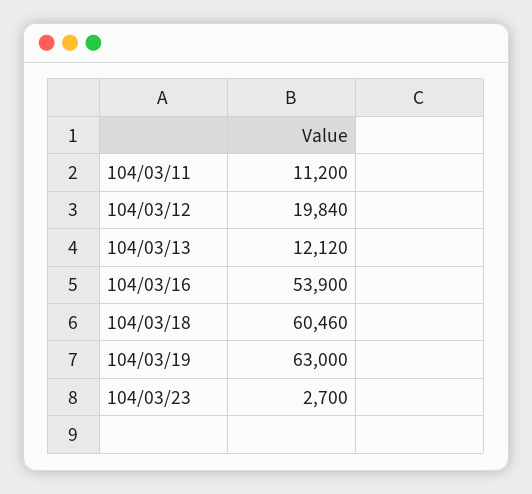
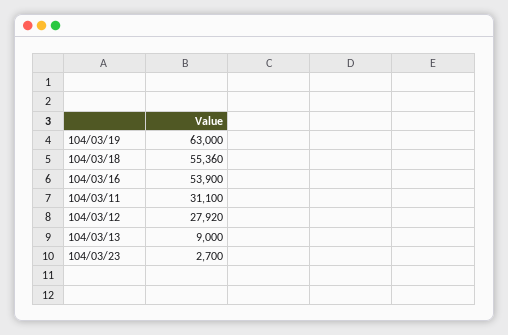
  {
-   "104/03/11": 11200,
+   "104/03/11": 31100,
-   "104/03/12": 19840,
+   "104/03/12": 27920,
-   "104/03/13": 12120,
+   "104/03/13": 9000,
    "104/03/16": 53900,
-   "104/03/18": 60460,
+   "104/03/18": 55360,
    "104/03/19": 63000,
    "104/03/23": 2700
  }

